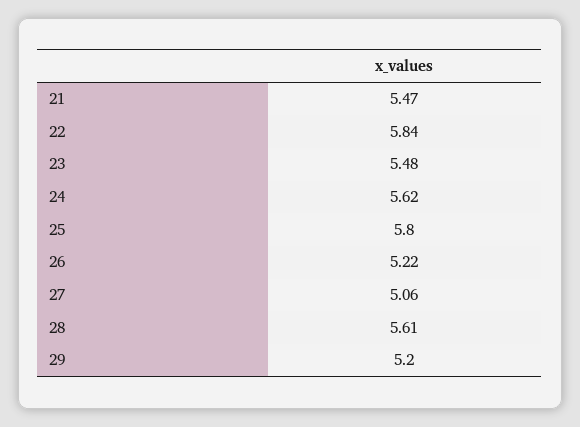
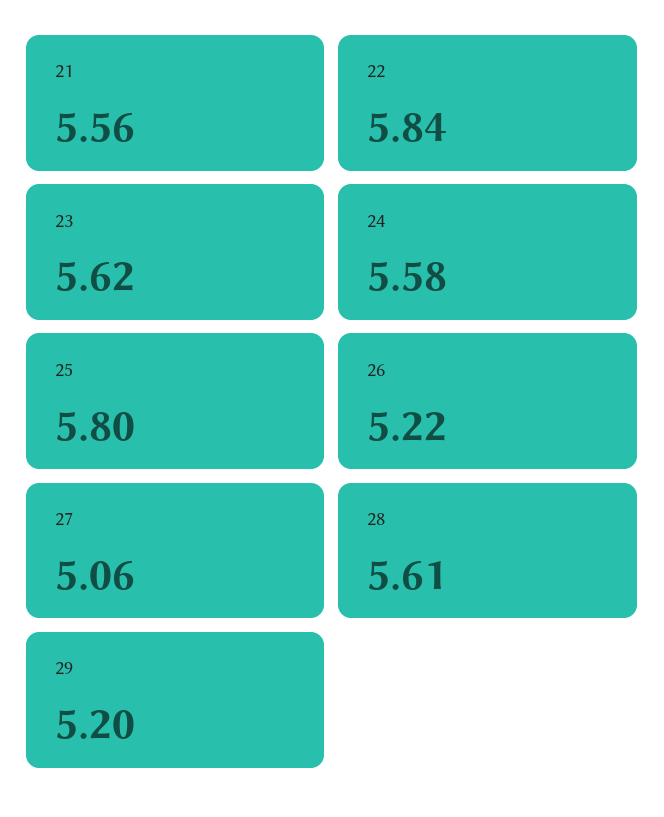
  {
-   "21": 5.47,
+   "21": 5.56,
    "22": 5.84,
-   "23": 5.48,
+   "23": 5.62,
-   "24": 5.62,
+   "24": 5.58,
    "25": 5.8,
    "26": 5.22,
    "27": 5.06,
    "28": 5.61,
    "29": 5.2
  }

